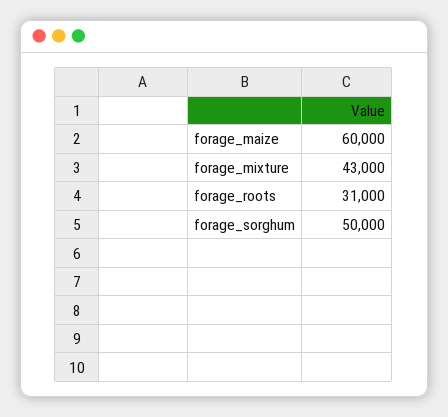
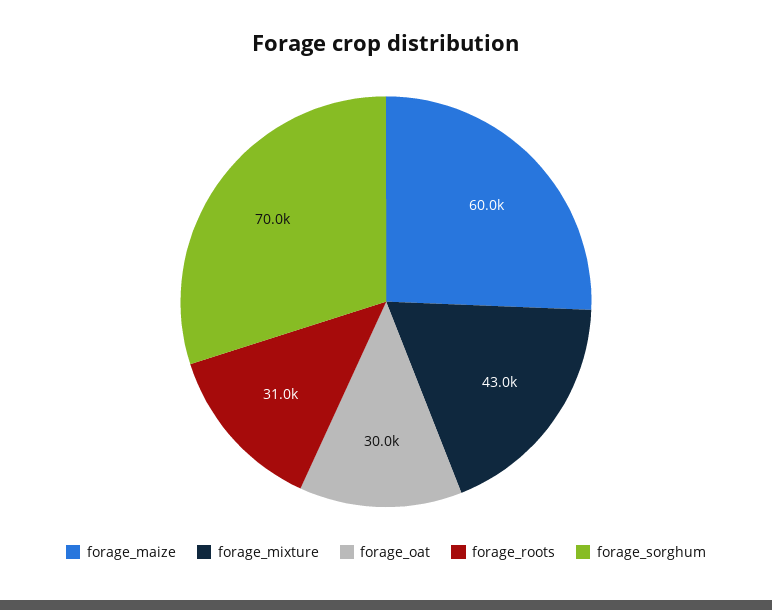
  {
    "forage_maize": 60000,
    "forage_mixture": 43000,
    "forage_roots": 31000,
-   "forage_sorghum": 50000
+   "forage_sorghum": 70000,
+   "forage_oat": 30000
  }

